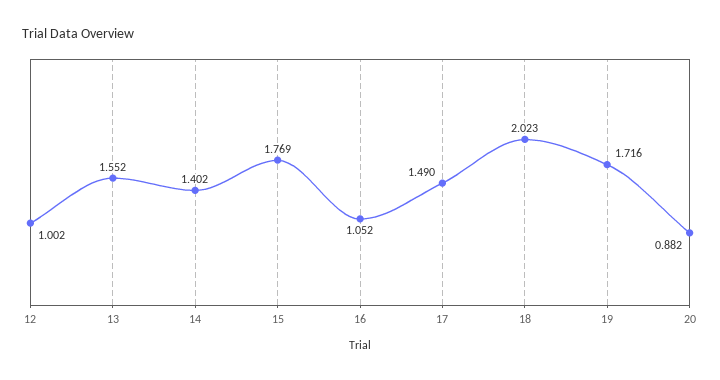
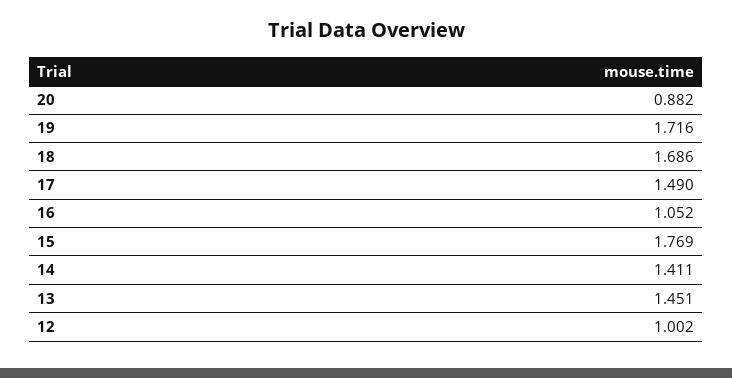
  {
    "12": 1.002,
-   "13": 1.552,
+   "13": 1.451,
-   "14": 1.402,
+   "14": 1.411,
    "15": 1.769,
    "16": 1.052,
    "17": 1.49,
-   "18": 2.023,
+   "18": 1.686,
    "19": 1.716,
    "20": 0.882
  }

